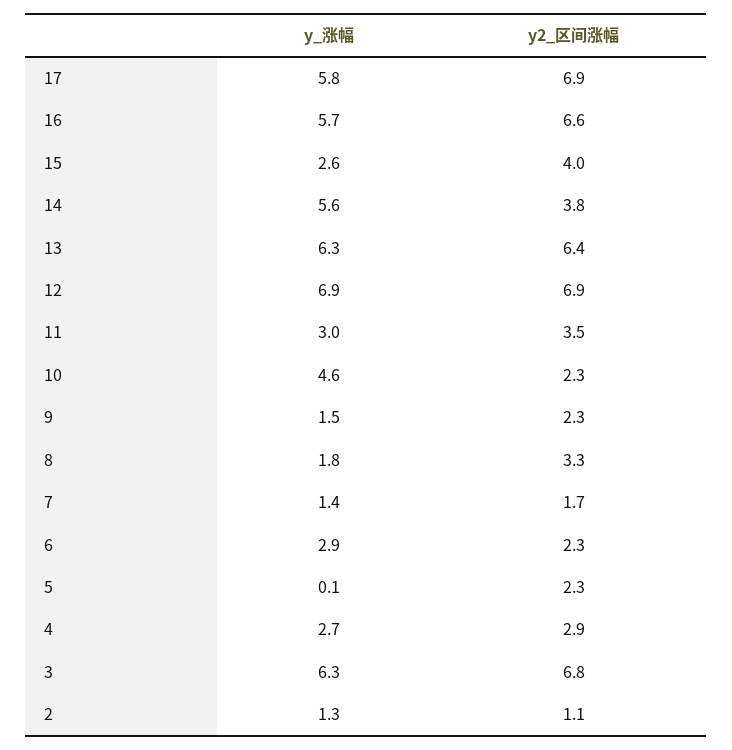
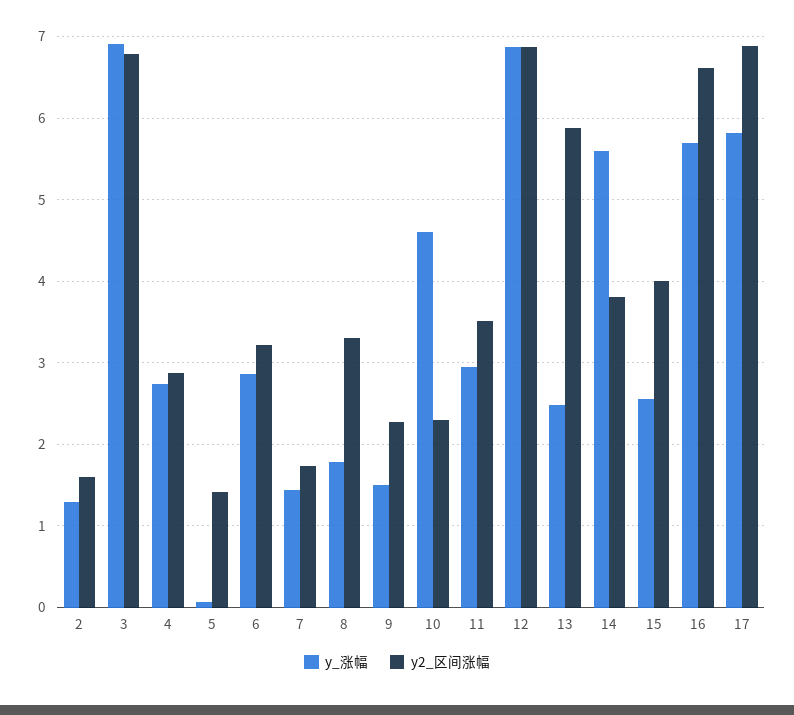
  {
    "y_涨幅": {
      "17": 5.8,
      "16": 5.7,
      "15": 2.6,
      "14": 5.6,
-     "13": 6.3,
+     "13": 2.5,
      "12": 6.9,
      "11": 3,
      "10": 4.6,
      "9": 1.5,
      "8": 1.8,
      "7": 1.4,
      "6": 2.9,
      "5": 0.1,
      "4": 2.7,
-     "3": 6.3,
+     "3": 6.9,
      "2": 1.3
    },
    "y2_区间涨幅": {
      "17": 6.9,
      "16": 6.6,
      "15": 4,
      "14": 3.8,
-     "13": 6.4,
+     "13": 5.9,
      "12": 6.9,
      "11": 3.5,
      "10": 2.3,
      "9": 2.3,
      "8": 3.3,
      "7": 1.7,
-     "6": 2.3,
+     "6": 3.2,
-     "5": 2.3,
+     "5": 1.4,
      "4": 2.9,
      "3": 6.8,
-     "2": 1.1
+     "2": 1.6
    }
  }

